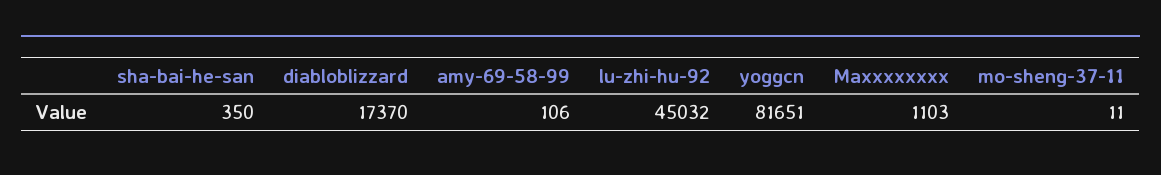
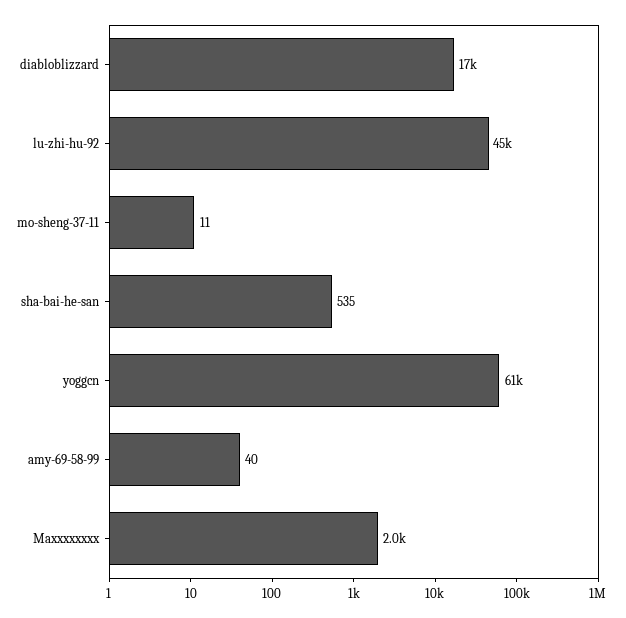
  {
-   "sha-bai-he-san": 350,
+   "sha-bai-he-san": 535,
    "diabloblizzard": 17370,
-   "amy-69-58-99": 106,
+   "amy-69-58-99": 40,
    "lu-zhi-hu-92": 45032,
-   "yoggcn": 81651,
+   "yoggcn": 61000,
-   "Maxxxxxxxx": 1103,
+   "Maxxxxxxxx": 2000,
    "mo-sheng-37-11": 11
  }

